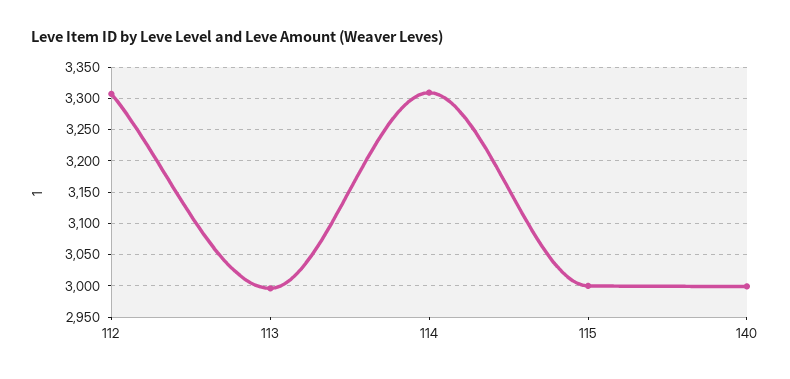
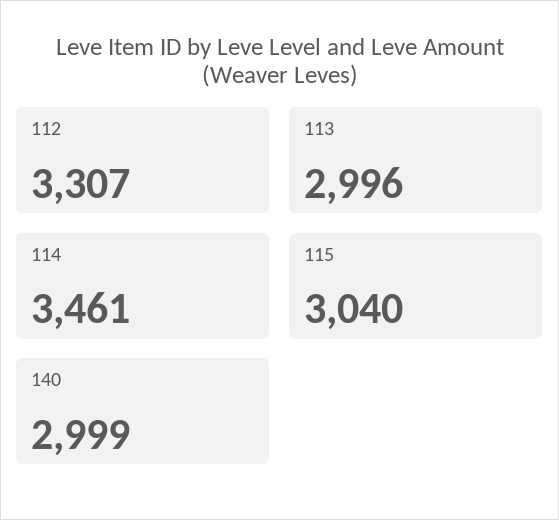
  {
    "112": 3307,
    "113": 2996,
-   "114": 3310,
+   "114": 3461,
-   "115": 3000,
+   "115": 3040,
    "140": 2999
  }

